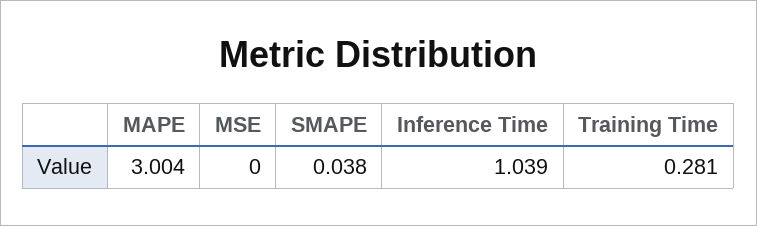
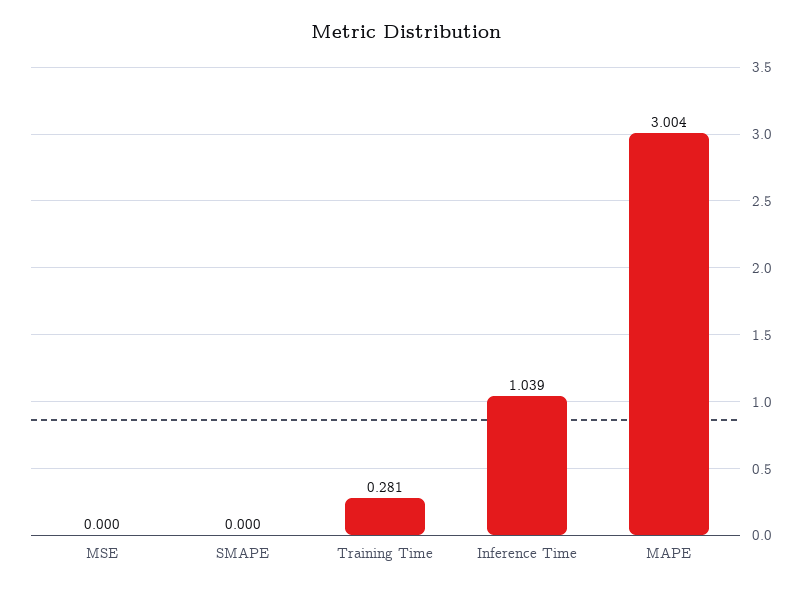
  {
    "MAPE": 3.004,
    "MSE": 0,
-   "SMAPE": 0.038,
+   "SMAPE": 0,
    "Inference Time": 1.039,
    "Training Time": 0.281
  }

